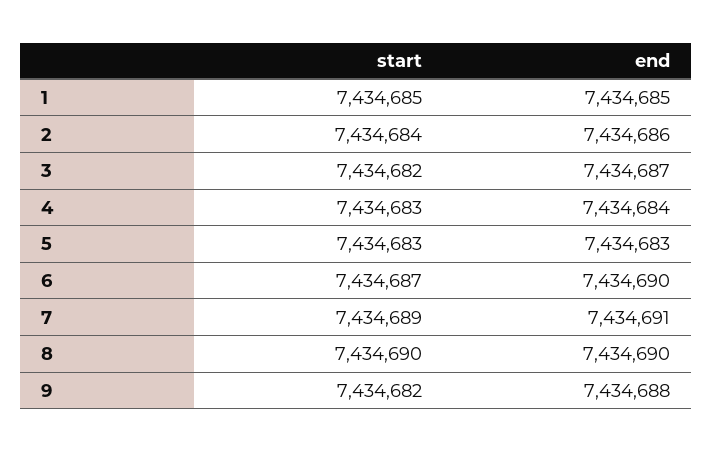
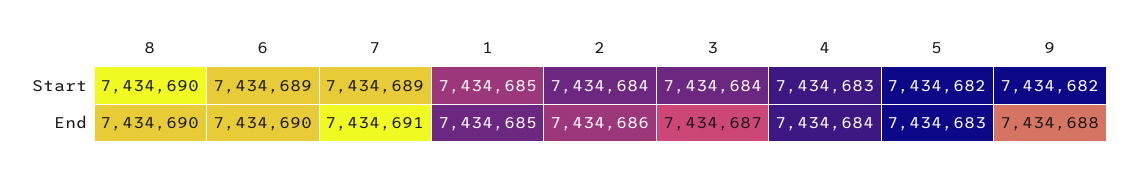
  {
    "start": {
      "1": 7434685,
      "2": 7434684,
-     "3": 7434682,
+     "3": 7434684,
      "4": 7434683,
-     "5": 7434683,
+     "5": 7434682,
-     "6": 7434687,
+     "6": 7434689,
      "7": 7434689,
      "8": 7434690,
      "9": 7434682
    },
    "end": {
      "1": 7434685,
      "2": 7434686,
      "3": 7434687,
      "4": 7434684,
      "5": 7434683,
      "6": 7434690,
      "7": 7434691,
      "8": 7434690,
      "9": 7434688
    }
  }

